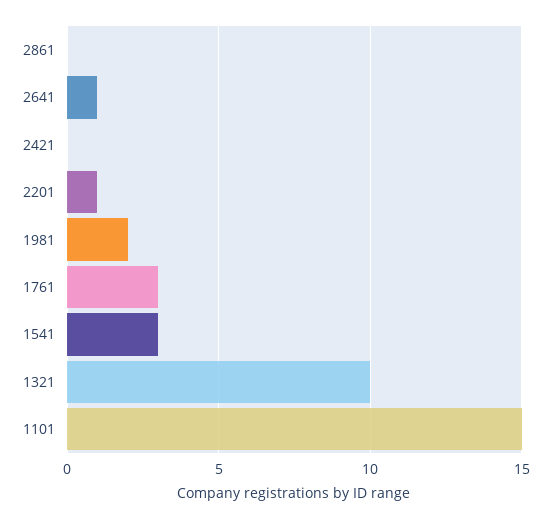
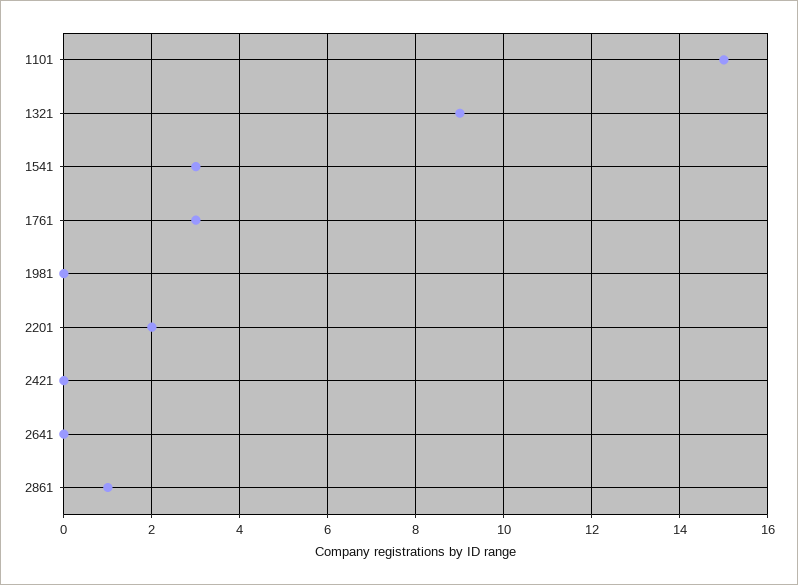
  {
-   "2861": 0,
+   "2861": 1,
-   "2641": 1,
+   "2641": 0,
    "2421": 0,
-   "2201": 1,
+   "2201": 2,
-   "1981": 2,
+   "1981": 0,
    "1761": 3,
    "1541": 3,
-   "1321": 10,
+   "1321": 9,
    "1101": 15
  }

